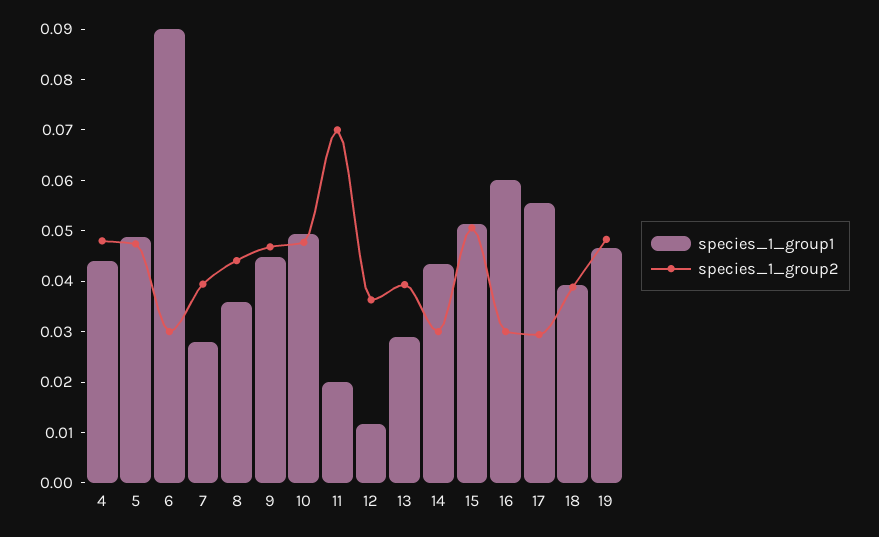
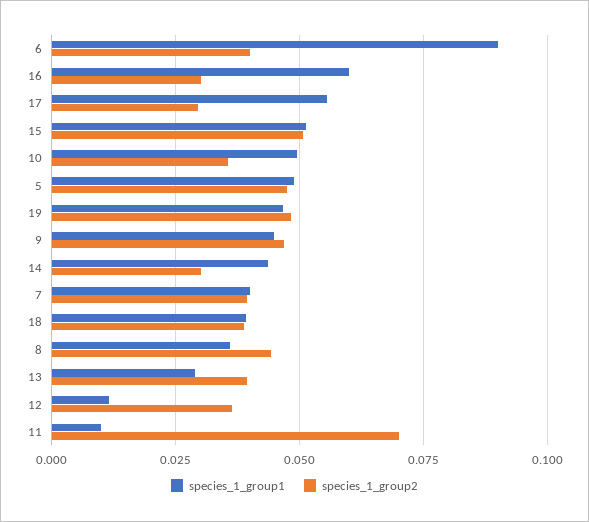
  {
    "species_1_group1": {
-     "4": 0.044,
      "5": 0.048,
      "6": 0.09,
-     "7": 0.028,
+     "7": 0.04,
      "8": 0.036,
      "9": 0.044,
      "10": 0.05,
-     "11": 0.02,
+     "11": 0.01,
      "12": 0.012,
      "13": 0.028,
      "14": 0.044,
      "15": 0.052,
      "16": 0.06,
      "17": 0.056,
      "18": 0.04,
      "19": 0.046
    },
    "species_1_group2": {
-     "4": 0.048,
      "5": 0.048,
-     "6": 0.03,
+     "6": 0.04,
      "7": 0.04,
      "8": 0.044,
      "9": 0.046,
-     "10": 0.048,
+     "10": 0.035,
      "11": 0.07,
      "12": 0.036,
      "13": 0.04,
      "14": 0.03,
      "15": 0.05,
      "16": 0.03,
      "17": 0.03,
      "18": 0.038,
      "19": 0.048
    }
  }

